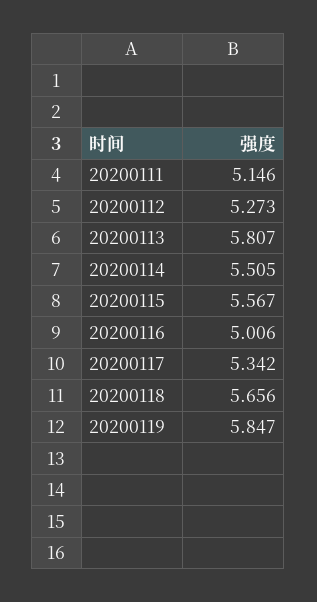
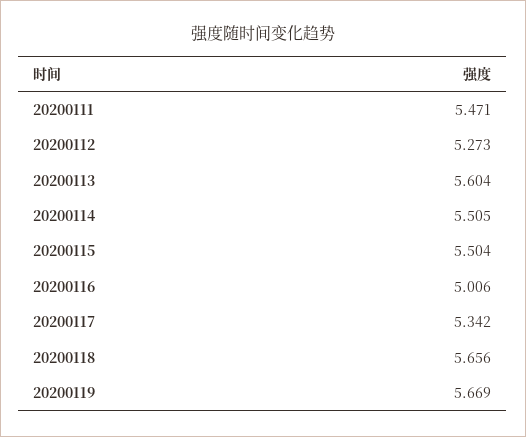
  {
-   "20200111": 5.146,
+   "20200111": 5.471,
    "20200112": 5.273,
-   "20200113": 5.807,
+   "20200113": 5.604,
    "20200114": 5.505,
-   "20200115": 5.567,
+   "20200115": 5.504,
    "20200116": 5.006,
    "20200117": 5.342,
    "20200118": 5.656,
-   "20200119": 5.847
+   "20200119": 5.669
  }

